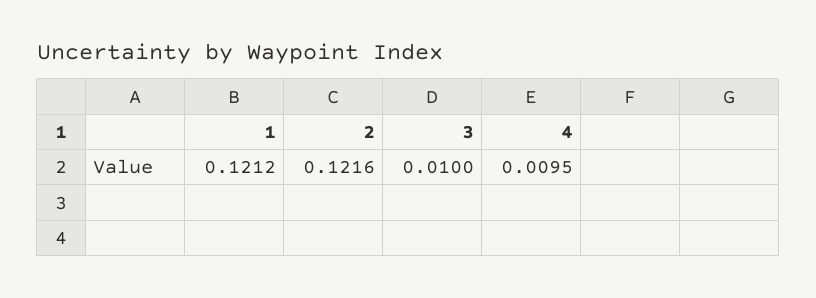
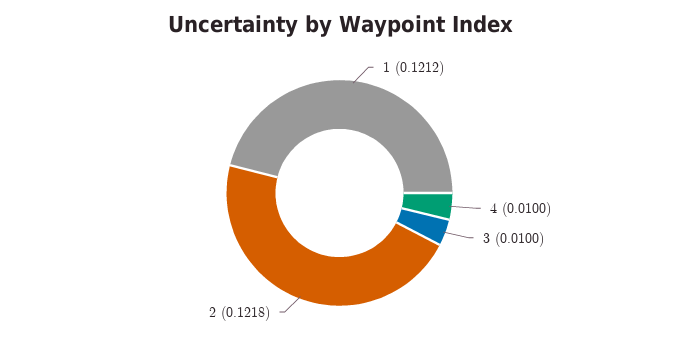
  {
    "1": 0.1212,
-   "2": 0.1216,
+   "2": 0.1218,
    "3": 0.01,
-   "4": 0.0095
+   "4": 0.01
  }

